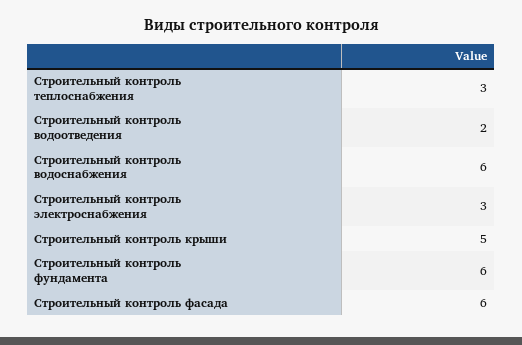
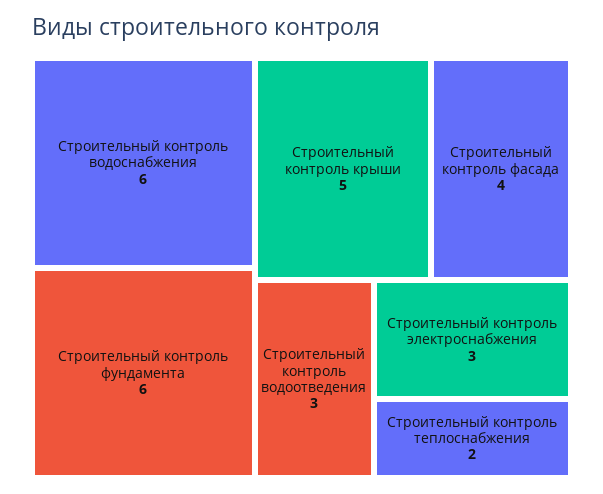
  {
-   "Строительный контроль теплоснабжения": 3,
+   "Строительный контроль теплоснабжения": 2,
-   "Строительный контроль водоотведения": 2,
+   "Строительный контроль водоотведения": 3,
    "Строительный контроль водоснабжения": 6,
    "Строительный контроль электроснабжения": 3,
    "Строительный контроль крыши": 5,
    "Строительный контроль фундамента": 6,
-   "Строительный контроль фасада": 6
+   "Строительный контроль фасада": 4
  }

